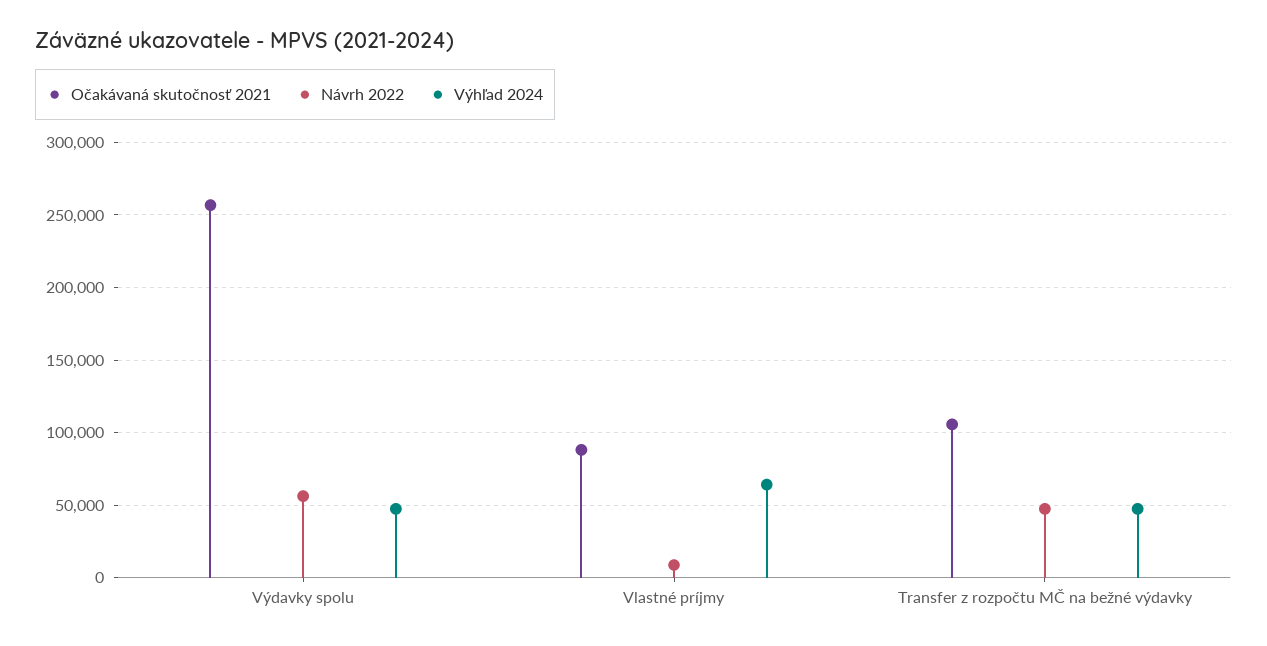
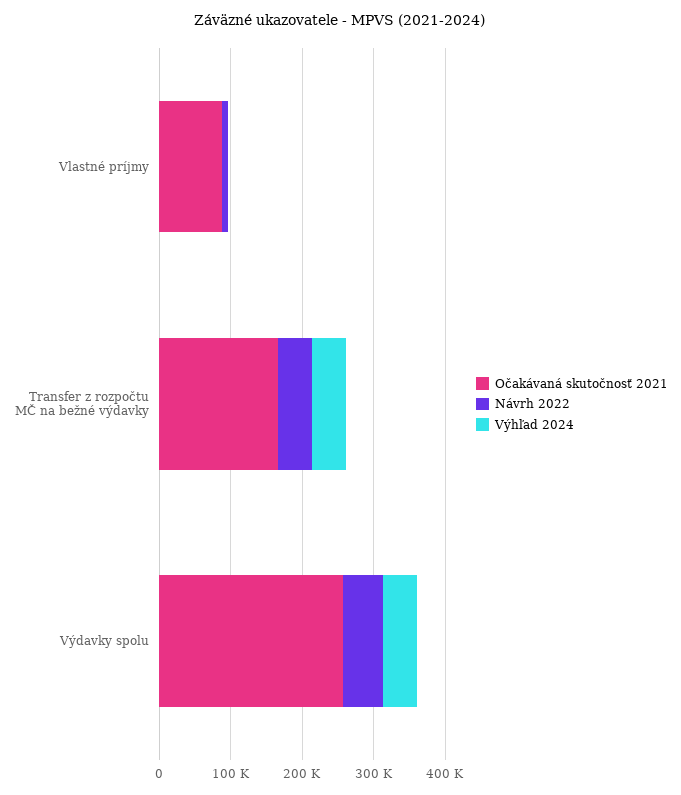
  {
    "Očakávaná skutočnosť 2021": {
      "Výdavky spolu": 255000,
      "Vlastné príjmy": 90000,
-     "Transfer z rozpočtu MČ na bežné výdavky": 105000
+     "Transfer z rozpočtu MČ na bežné výdavky": 160000
    },
    "Návrh 2022": {
      "Výdavky spolu": 55000,
      "Vlastné príjmy": 10000,
      "Transfer z rozpočtu MČ na bežné výdavky": 50000
    },
    "Výhľad 2024": {
      "Výdavky spolu": 50000,
-     "Vlastné príjmy": 65000,
+     "Vlastné príjmy": 0,
      "Transfer z rozpočtu MČ na bežné výdavky": 50000
    }
  }

